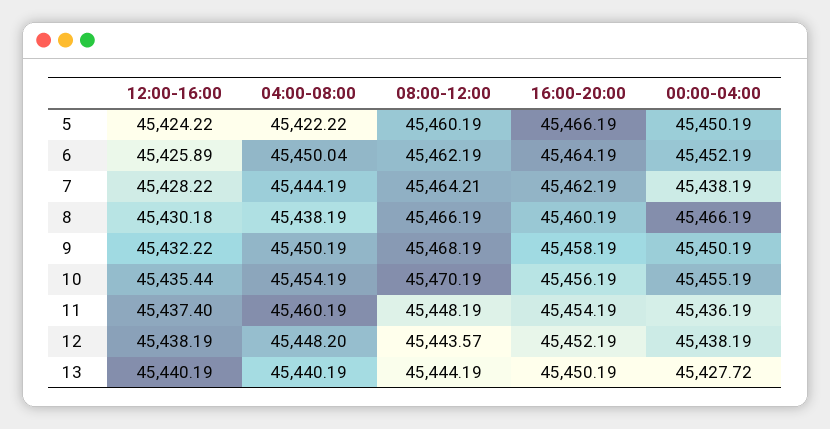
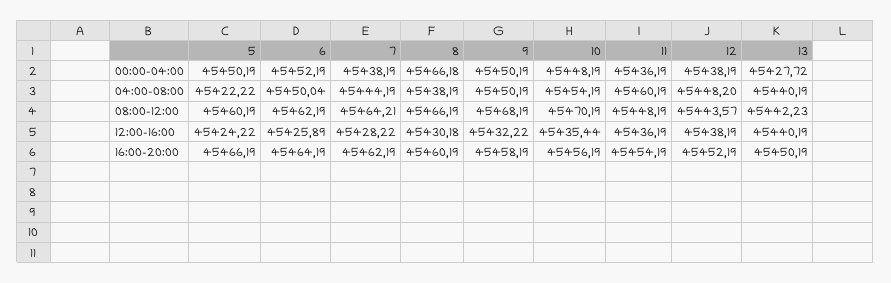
  {
    "12:00-16:00": {
      "5": 45424.22,
      "6": 45425.89,
      "7": 45428.22,
      "8": 45430.18,
      "9": 45432.22,
      "10": 45435.44,
-     "11": 45437.4,
+     "11": 45436.19,
      "12": 45438.19,
      "13": 45440.19
    },
    "04:00-08:00": {
      "5": 45422.22,
      "6": 45450.04,
      "7": 45444.19,
      "8": 45438.19,
      "9": 45450.19,
      "10": 45454.19,
      "11": 45460.19,
      "12": 45448.2,
      "13": 45440.19
    },
    "08:00-12:00": {
      "5": 45460.19,
      "6": 45462.19,
      "7": 45464.21,
      "8": 45466.19,
      "9": 45468.19,
      "10": 45470.19,
      "11": 45448.19,
      "12": 45443.57,
-     "13": 45444.19
+     "13": 45442.23
    },
    "16:00-20:00": {
      "5": 45466.19,
      "6": 45464.19,
      "7": 45462.19,
      "8": 45460.19,
      "9": 45458.19,
      "10": 45456.19,
      "11": 45454.19,
      "12": 45452.19,
      "13": 45450.19
    },
    "00:00-04:00": {
      "5": 45450.19,
      "6": 45452.19,
      "7": 45438.19,
-     "8": 45466.19,
+     "8": 45466.18,
      "9": 45450.19,
-     "10": 45455.19,
+     "10": 45448.19,
      "11": 45436.19,
      "12": 45438.19,
      "13": 45427.72
    }
  }

